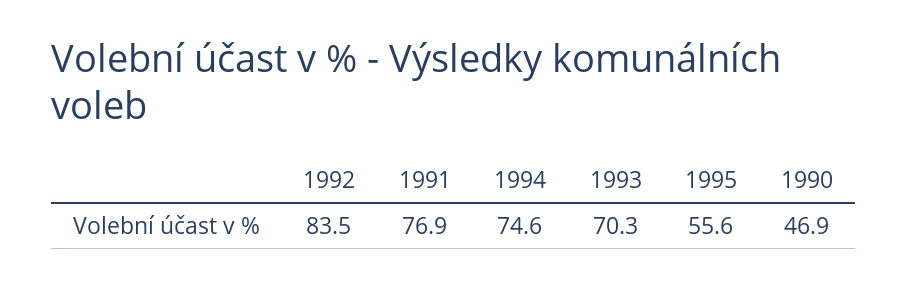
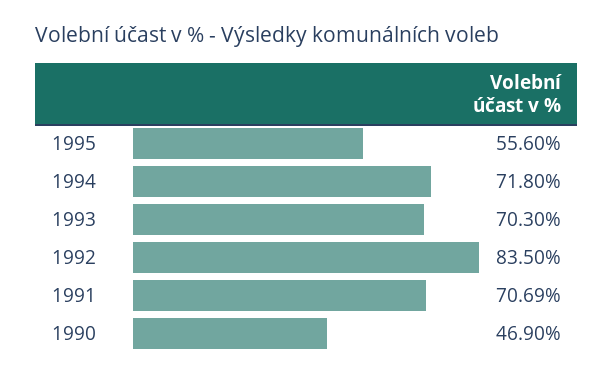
  {
    "1992": 83.5,
-   "1991": 76.9,
+   "1991": 70.69,
-   "1994": 74.6,
+   "1994": 71.8,
    "1993": 70.3,
    "1995": 55.6,
    "1990": 46.9
  }

